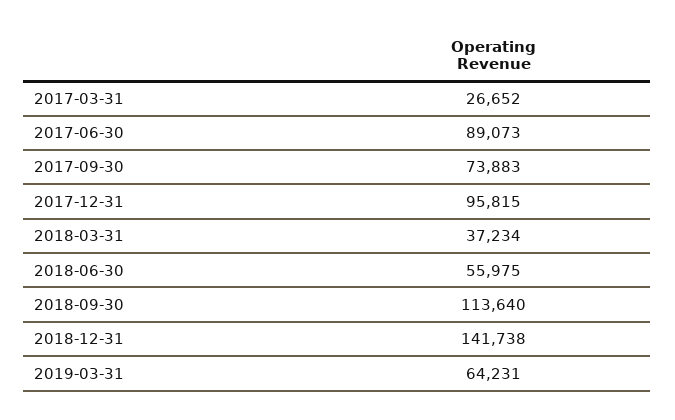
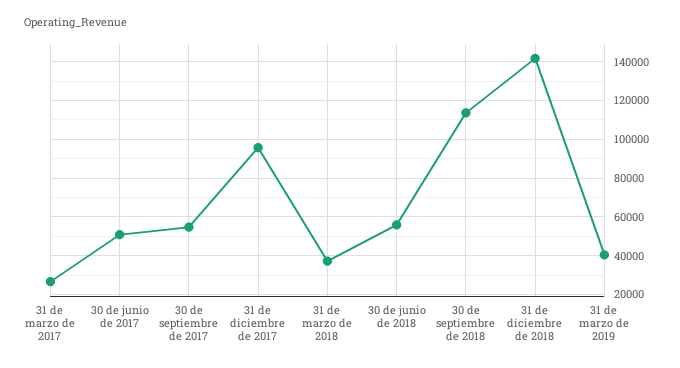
  {
    "2017-03-31": 26652,
-   "2017-06-30": 89073,
+   "2017-06-30": 50000,
-   "2017-09-30": 73883,
+   "2017-09-30": 55000,
    "2017-12-31": 95815,
    "2018-03-31": 37234,
    "2018-06-30": 55975,
    "2018-09-30": 113640,
    "2018-12-31": 141738,
-   "2019-03-31": 64231
+   "2019-03-31": 40000
  }

